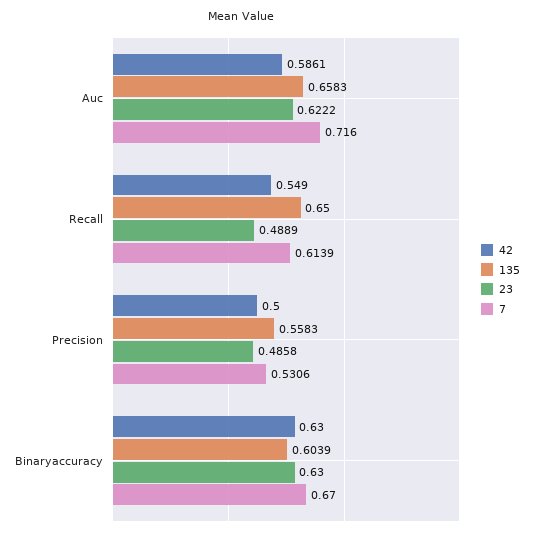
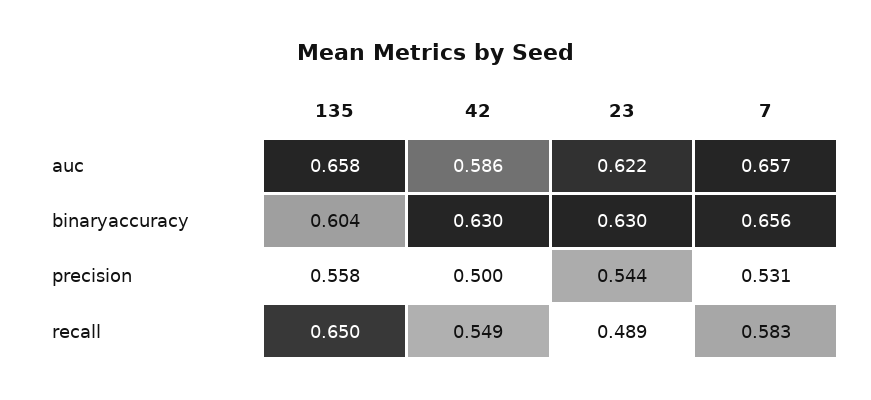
  {
    "42": {
      "Auc": 0.5861,
      "Recall": 0.549,
      "Precision": 0.5,
      "Binaryaccuracy": 0.63
    },
    "135": {
      "Auc": 0.6583,
      "Recall": 0.65,
      "Precision": 0.5583,
      "Binaryaccuracy": 0.6039
    },
    "23": {
      "Auc": 0.6222,
      "Recall": 0.4889,
-     "Precision": 0.4858,
+     "Precision": 0.544,
      "Binaryaccuracy": 0.63
    },
    "7": {
-     "Auc": 0.716,
+     "Auc": 0.657,
-     "Recall": 0.6139,
+     "Recall": 0.583,
      "Precision": 0.5306,
-     "Binaryaccuracy": 0.67
+     "Binaryaccuracy": 0.656
    }
  }

